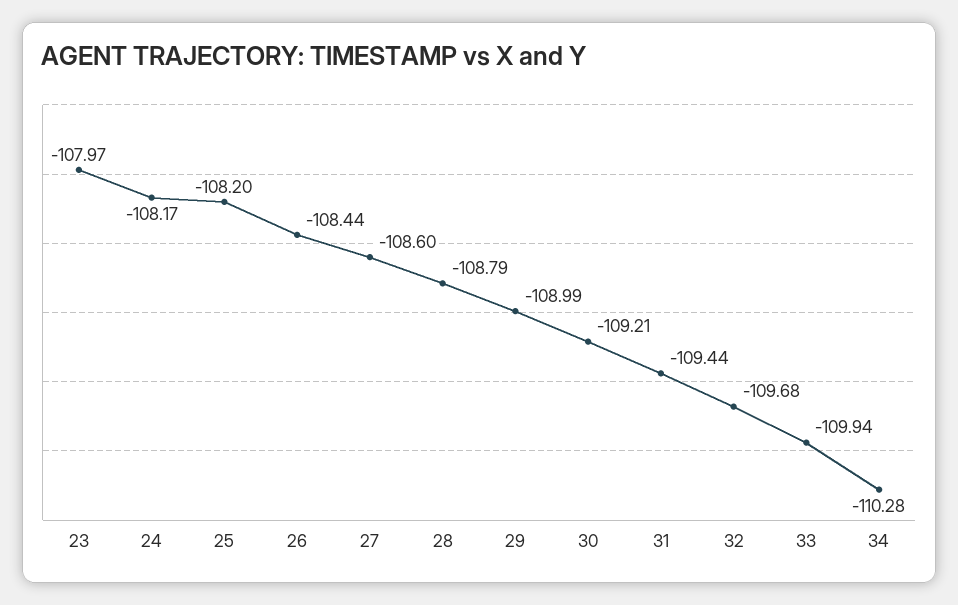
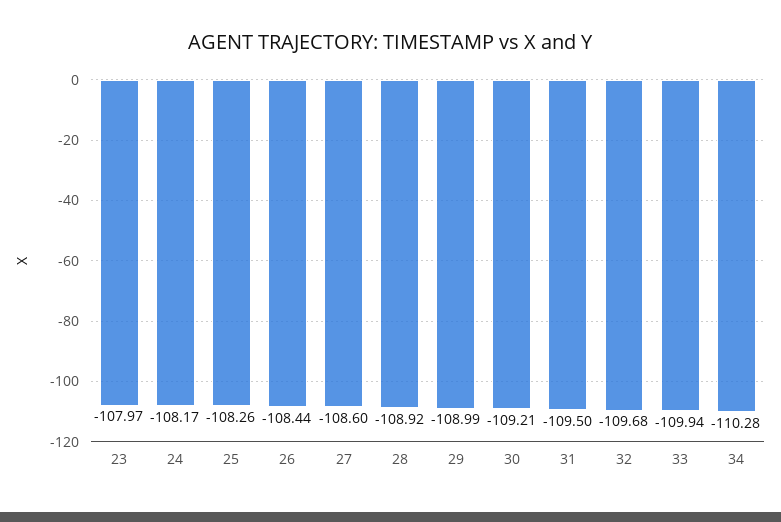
  {
    "23": -107.97,
    "24": -108.17,
-   "25": -108.2,
+   "25": -108.26,
    "26": -108.44,
    "27": -108.6,
-   "28": -108.79,
+   "28": -108.92,
    "29": -108.99,
    "30": -109.21,
-   "31": -109.44,
+   "31": -109.5,
    "32": -109.68,
    "33": -109.94,
    "34": -110.28
  }

